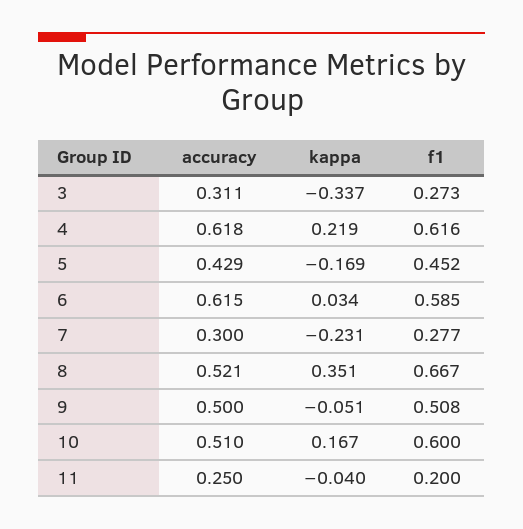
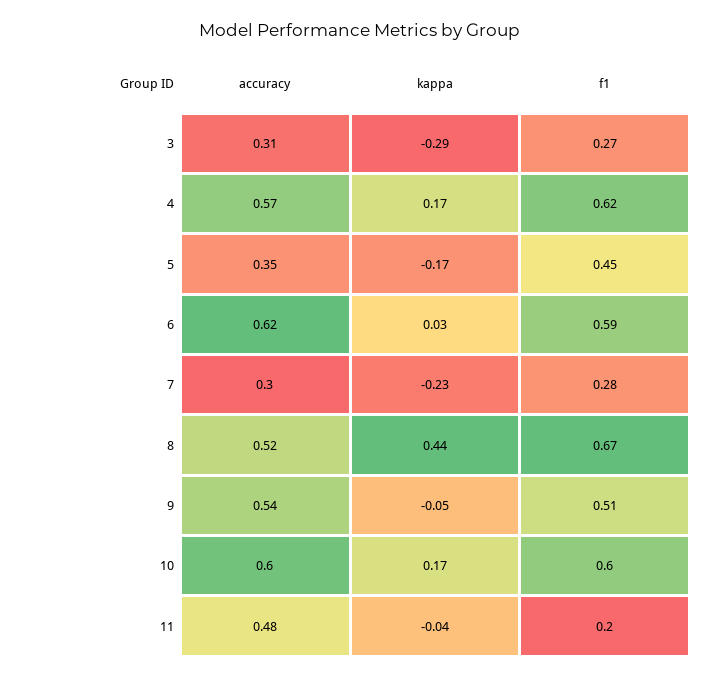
  {
    "accuracy": {
      "3": 0.311,
-     "4": 0.618,
+     "4": 0.57,
-     "5": 0.429,
+     "5": 0.35,
      "6": 0.615,
      "7": 0.3,
      "8": 0.521,
-     "9": 0.5,
+     "9": 0.54,
-     "10": 0.51,
+     "10": 0.6,
-     "11": 0.25
+     "11": 0.48
    },
    "kappa": {
-     "3": -0.337,
+     "3": -0.29,
-     "4": 0.219,
+     "4": 0.17,
      "5": -0.169,
      "6": 0.034,
      "7": -0.231,
-     "8": 0.351,
+     "8": 0.44,
      "9": -0.051,
      "10": 0.167,
      "11": -0.04
    },
    "f1": {
      "3": 0.273,
      "4": 0.616,
      "5": 0.452,
      "6": 0.585,
      "7": 0.277,
      "8": 0.667,
      "9": 0.508,
      "10": 0.6,
      "11": 0.2
    }
  }

